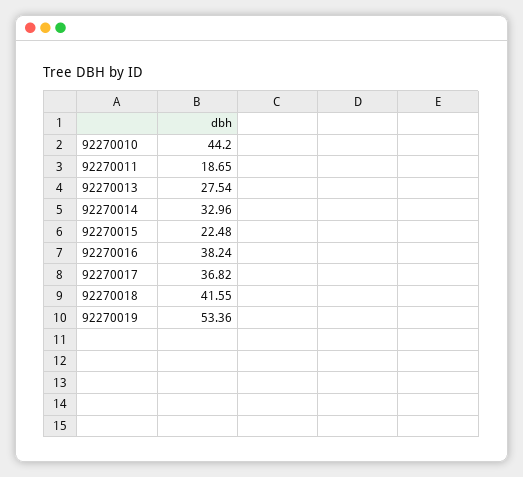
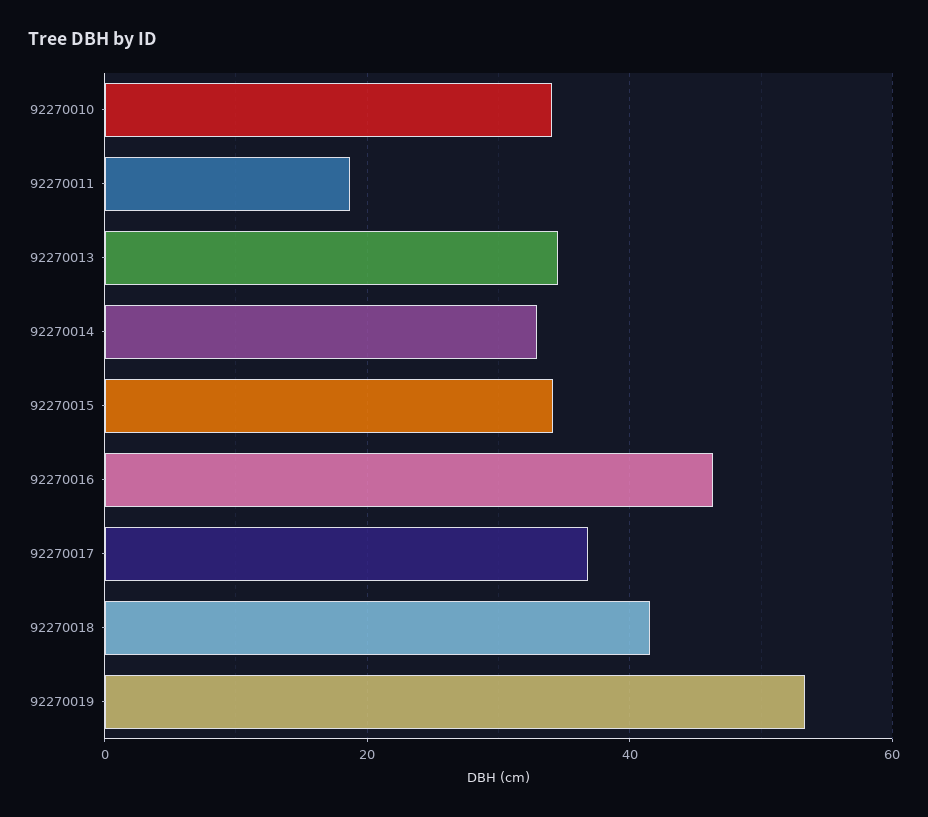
  {
-   "92270010": 44.2,
+   "92270010": 34,
    "92270011": 18.65,
-   "92270013": 27.54,
+   "92270013": 34,
    "92270014": 32.96,
-   "92270015": 22.48,
+   "92270015": 34,
-   "92270016": 38.24,
+   "92270016": 46,
    "92270017": 36.82,
    "92270018": 41.55,
    "92270019": 53.36
  }

